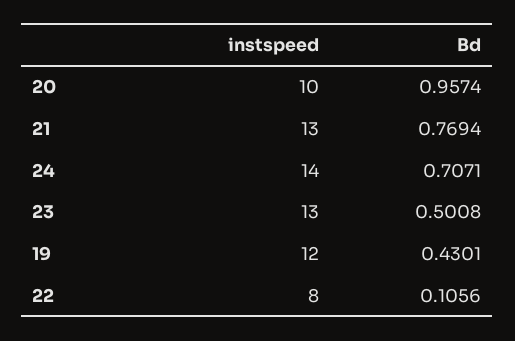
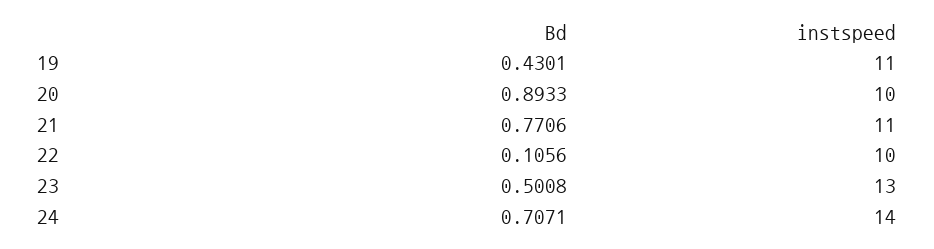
  {
    "instspeed": {
      "20": 10,
-     "21": 13,
+     "21": 11,
      "24": 14,
      "23": 13,
-     "19": 12,
+     "19": 11,
-     "22": 8
+     "22": 10
    },
    "Bd": {
-     "20": 0.9574,
+     "20": 0.8933,
-     "21": 0.7694,
+     "21": 0.7706,
      "24": 0.7071,
      "23": 0.5008,
      "19": 0.4301,
      "22": 0.1056
    }
  }

